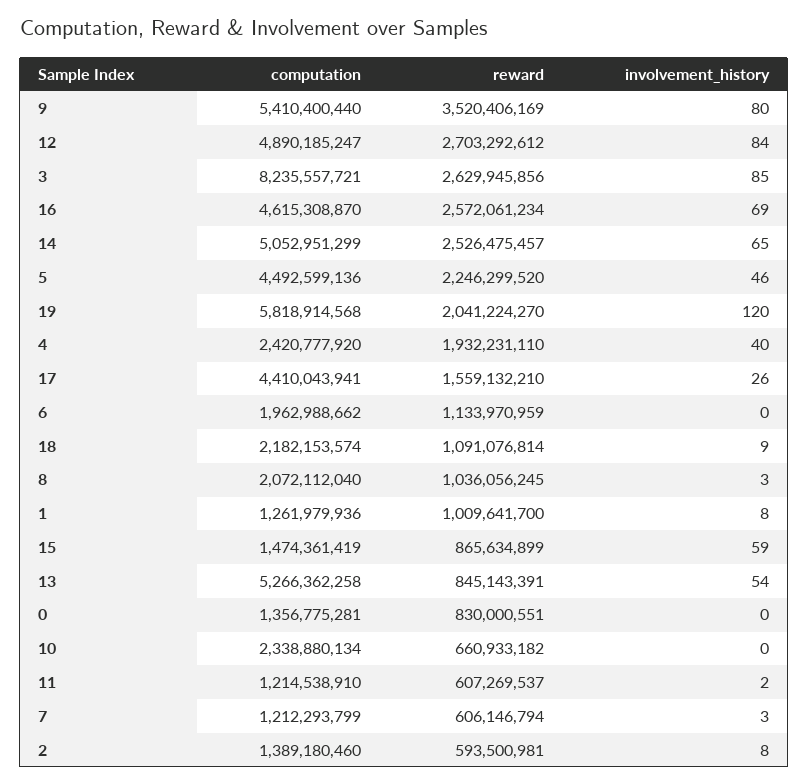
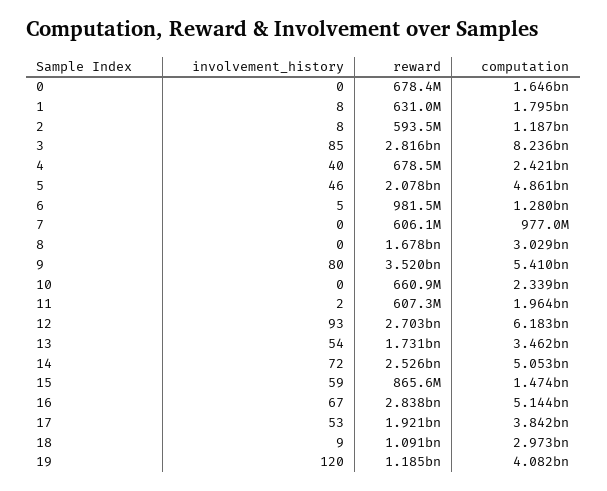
  {
    "computation": {
      "9": 5410400440,
-     "12": 4890185247,
+     "12": 6183000000,
      "3": 8235557721,
-     "16": 4615308870,
+     "16": 5144000000,
      "14": 5052951299,
-     "5": 4492599136,
+     "5": 4861000000,
-     "19": 5818914568,
+     "19": 4082000000,
      "4": 2420777920,
-     "17": 4410043941,
+     "17": 3842000000,
-     "6": 1962988662,
+     "6": 1280000000,
-     "18": 2182153574,
+     "18": 2973000000,
-     "8": 2072112040,
+     "8": 3029000000,
-     "1": 1261979936,
+     "1": 1795000000,
      "15": 1474361419,
-     "13": 5266362258,
+     "13": 3462000000,
-     "0": 1356775281,
+     "0": 1646000000,
      "10": 2338880134,
-     "11": 1214538910,
+     "11": 1964000000,
-     "7": 1212293799,
+     "7": 977000000,
-     "2": 1389180460
+     "2": 1187000000
    },
    "reward": {
      "9": 3520406169,
      "12": 2703292612,
-     "3": 2629945856,
+     "3": 2816000000,
-     "16": 2572061234,
+     "16": 2838000000,
      "14": 2526475457,
-     "5": 2246299520,
+     "5": 2078000000,
-     "19": 2041224270,
+     "19": 1185000000,
-     "4": 1932231110,
+     "4": 678500000,
-     "17": 1559132210,
+     "17": 1921000000,
-     "6": 1133970959,
+     "6": 981500000,
      "18": 1091076814,
-     "8": 1036056245,
+     "8": 1678000000,
-     "1": 1009641700,
+     "1": 631000000,
      "15": 865634899,
-     "13": 845143391,
+     "13": 1731000000,
-     "0": 830000551,
+     "0": 678400000,
      "10": 660933182,
      "11": 607269537,
      "7": 606146794,
      "2": 593500981
    },
    "involvement_history": {
      "9": 80,
-     "12": 84,
+     "12": 93,
      "3": 85,
-     "16": 69,
+     "16": 67,
-     "14": 65,
+     "14": 72,
      "5": 46,
      "19": 120,
      "4": 40,
-     "17": 26,
+     "17": 53,
-     "6": 0,
+     "6": 5,
      "18": 9,
-     "8": 3,
+     "8": 0,
      "1": 8,
      "15": 59,
      "13": 54,
      "0": 0,
      "10": 0,
      "11": 2,
-     "7": 3,
+     "7": 0,
      "2": 8
    }
  }

